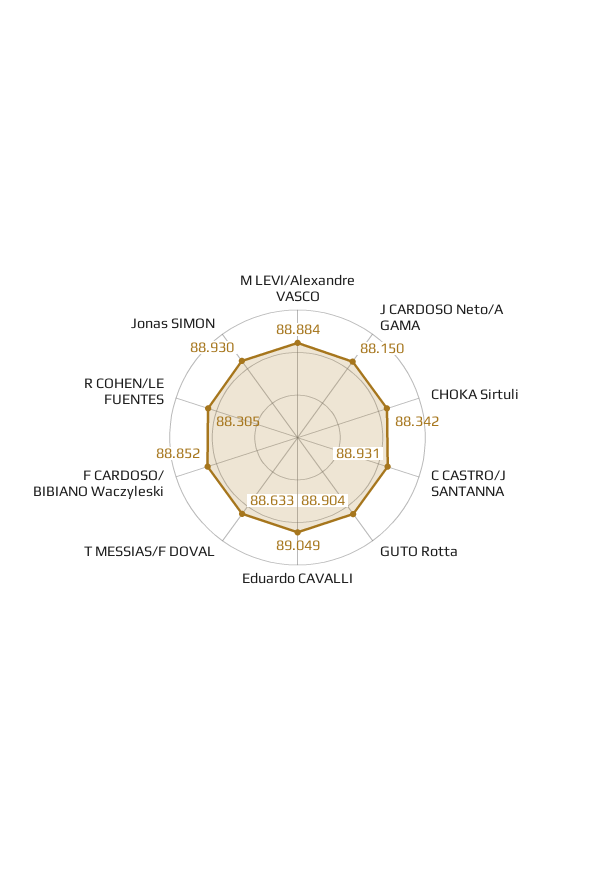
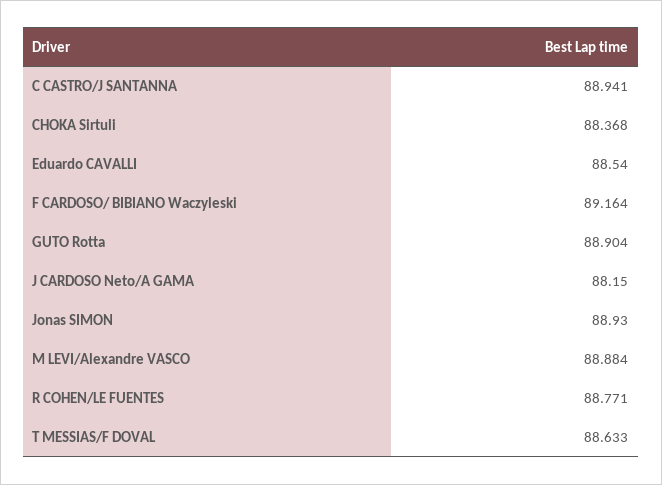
  {
    "M LEVI/Alexandre VASCO": 88.884,
    "J CARDOSO Neto/A GAMA": 88.15,
-   "CHOKA Sirtuli": 88.342,
+   "CHOKA Sirtuli": 88.368,
-   "C CASTRO/J SANTANNA": 88.931,
+   "C CASTRO/J SANTANNA": 88.941,
    "GUTO Rotta": 88.904,
-   "Eduardo CAVALLI": 89.049,
+   "Eduardo CAVALLI": 88.54,
    "T MESSIAS/F DOVAL": 88.633,
-   "F CARDOSO/ BIBIANO Waczyleski": 88.852,
+   "F CARDOSO/ BIBIANO Waczyleski": 89.164,
-   "R COHEN/LE FUENTES": 88.305,
+   "R COHEN/LE FUENTES": 88.771,
    "Jonas SIMON": 88.93
  }

